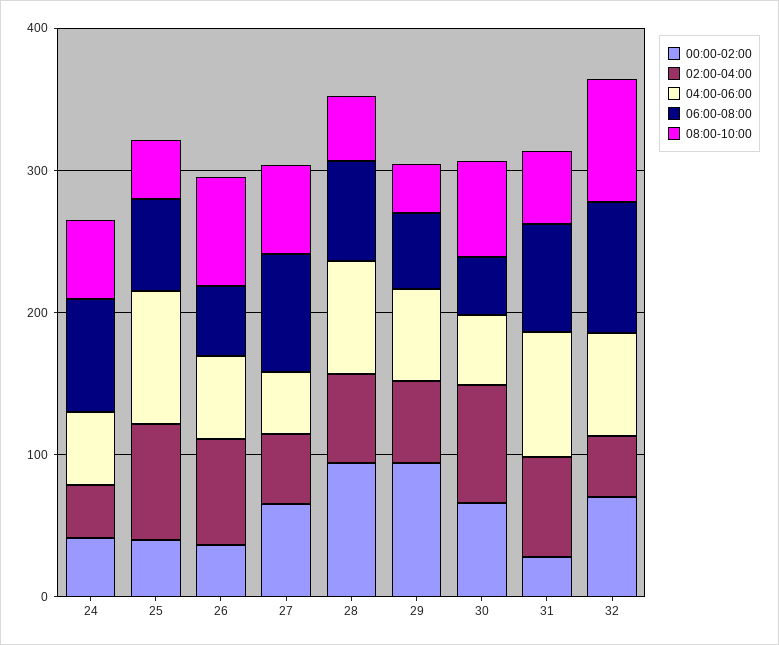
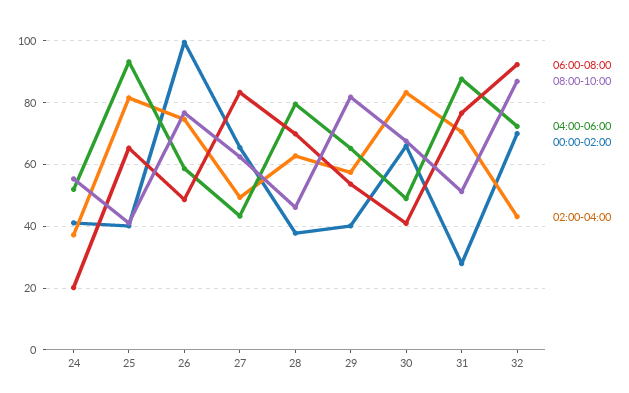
  {
    "00:00-02:00": {
      "24": 42,
      "25": 40,
-     "26": 40,
+     "26": 100,
      "27": 66,
-     "28": 100,
+     "28": 38,
-     "29": 100,
+     "29": 40,
      "30": 66,
      "31": 28,
      "32": 70
    },
    "02:00-04:00": {
      "24": 38,
      "25": 82,
      "26": 74,
      "27": 50,
      "28": 62,
      "29": 58,
      "30": 84,
      "31": 70,
      "32": 44
    },
    "04:00-06:00": {
      "24": 52,
      "25": 94,
      "26": 58,
      "27": 44,
      "28": 80,
      "29": 66,
      "30": 48,
      "31": 88,
      "32": 72
    },
    "06:00-08:00": {
-     "24": 80,
+     "24": 20,
      "25": 66,
      "26": 48,
      "27": 84,
      "28": 70,
      "29": 54,
      "30": 40,
      "31": 76,
      "32": 92
    },
    "08:00-10:00": {
      "24": 56,
      "25": 42,
      "26": 76,
      "27": 62,
      "28": 46,
-     "29": 40,
+     "29": 82,
      "30": 68,
      "31": 52,
      "32": 86
    }
  }

